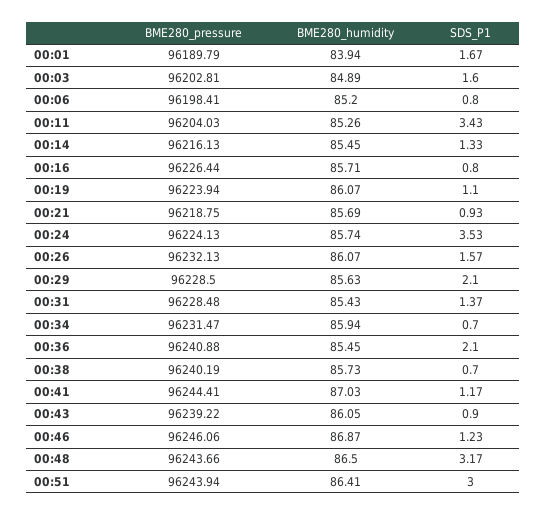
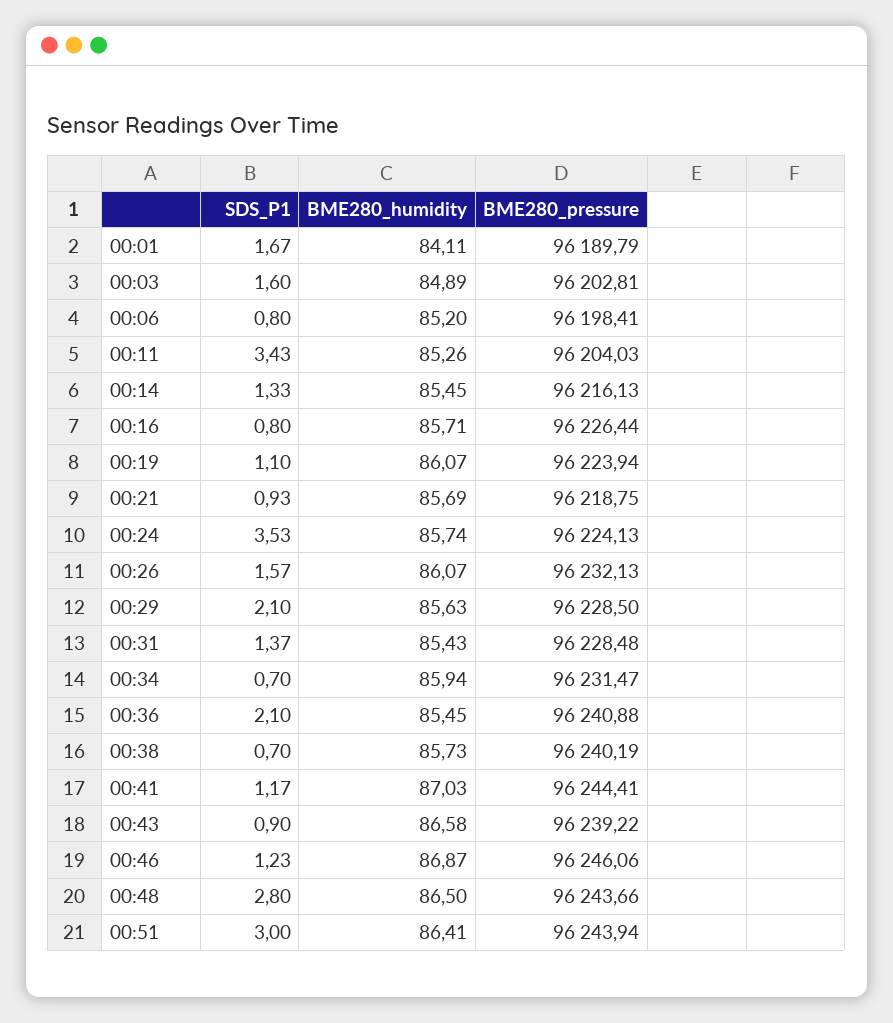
  {
    "BME280_pressure": {
      "00:01": 96189.79,
      "00:03": 96202.81,
      "00:06": 96198.41,
      "00:11": 96204.03,
      "00:14": 96216.13,
      "00:16": 96226.44,
      "00:19": 96223.94,
      "00:21": 96218.75,
      "00:24": 96224.13,
      "00:26": 96232.13,
      "00:29": 96228.5,
      "00:31": 96228.48,
      "00:34": 96231.47,
      "00:36": 96240.88,
      "00:38": 96240.19,
      "00:41": 96244.41,
      "00:43": 96239.22,
      "00:46": 96246.06,
      "00:48": 96243.66,
      "00:51": 96243.94
    },
    "BME280_humidity": {
-     "00:01": 83.94,
+     "00:01": 84.11,
      "00:03": 84.89,
      "00:06": 85.2,
      "00:11": 85.26,
      "00:14": 85.45,
      "00:16": 85.71,
      "00:19": 86.07,
      "00:21": 85.69,
      "00:24": 85.74,
      "00:26": 86.07,
      "00:29": 85.63,
      "00:31": 85.43,
      "00:34": 85.94,
      "00:36": 85.45,
      "00:38": 85.73,
      "00:41": 87.03,
-     "00:43": 86.05,
+     "00:43": 86.58,
      "00:46": 86.87,
      "00:48": 86.5,
      "00:51": 86.41
    },
    "SDS_P1": {
      "00:01": 1.67,
      "00:03": 1.6,
      "00:06": 0.8,
      "00:11": 3.43,
      "00:14": 1.33,
      "00:16": 0.8,
      "00:19": 1.1,
      "00:21": 0.93,
      "00:24": 3.53,
      "00:26": 1.57,
      "00:29": 2.1,
      "00:31": 1.37,
      "00:34": 0.7,
      "00:36": 2.1,
      "00:38": 0.7,
      "00:41": 1.17,
      "00:43": 0.9,
      "00:46": 1.23,
-     "00:48": 3.17,
+     "00:48": 2.8,
      "00:51": 3
    }
  }

